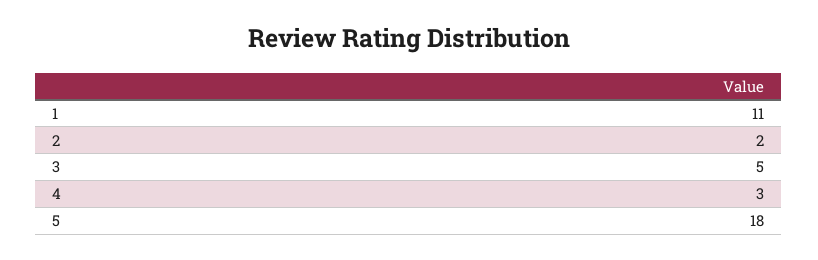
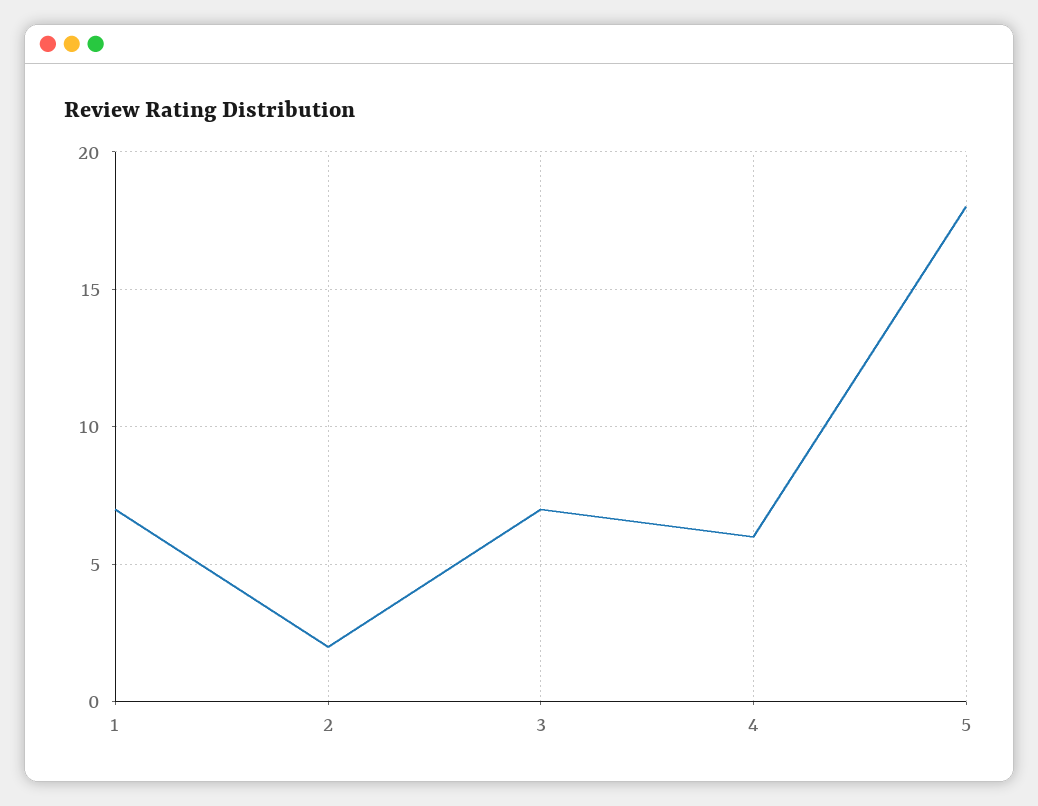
  {
-   "1": 11,
+   "1": 7,
    "2": 2,
-   "3": 5,
+   "3": 7,
-   "4": 3,
+   "4": 6,
    "5": 18
  }

